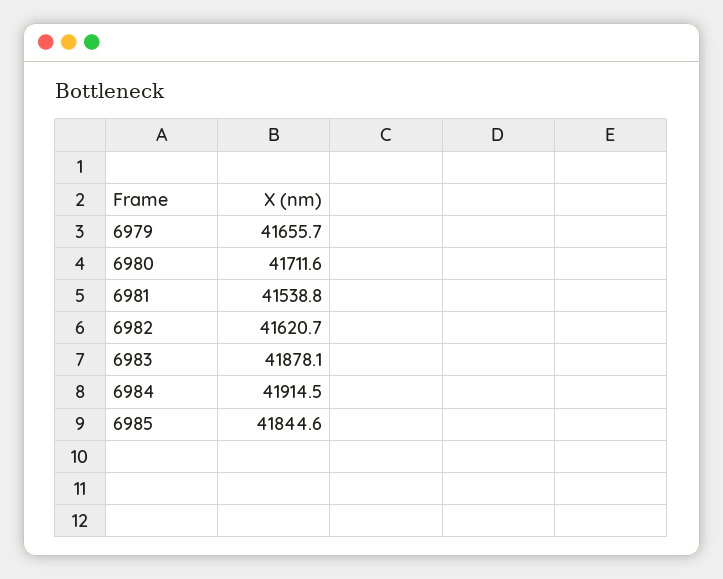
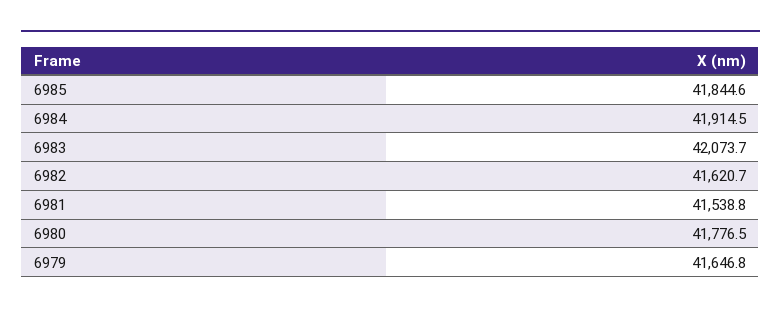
  {
-   "6979": 41655.7,
+   "6979": 41646.8,
-   "6980": 41711.6,
+   "6980": 41776.5,
    "6981": 41538.8,
    "6982": 41620.7,
-   "6983": 41878.1,
+   "6983": 42073.7,
    "6984": 41914.5,
    "6985": 41844.6
  }

